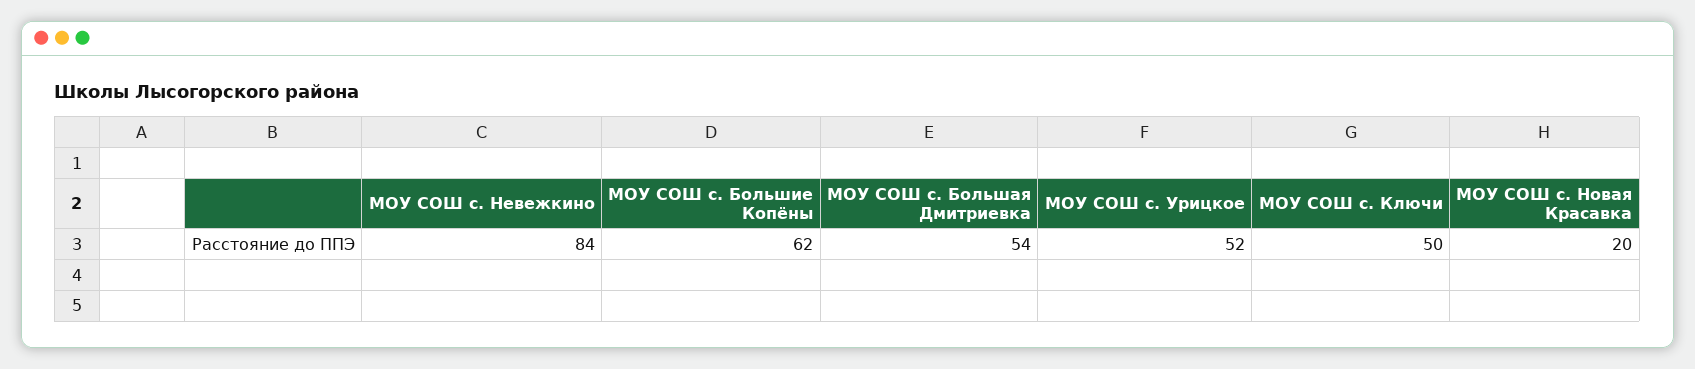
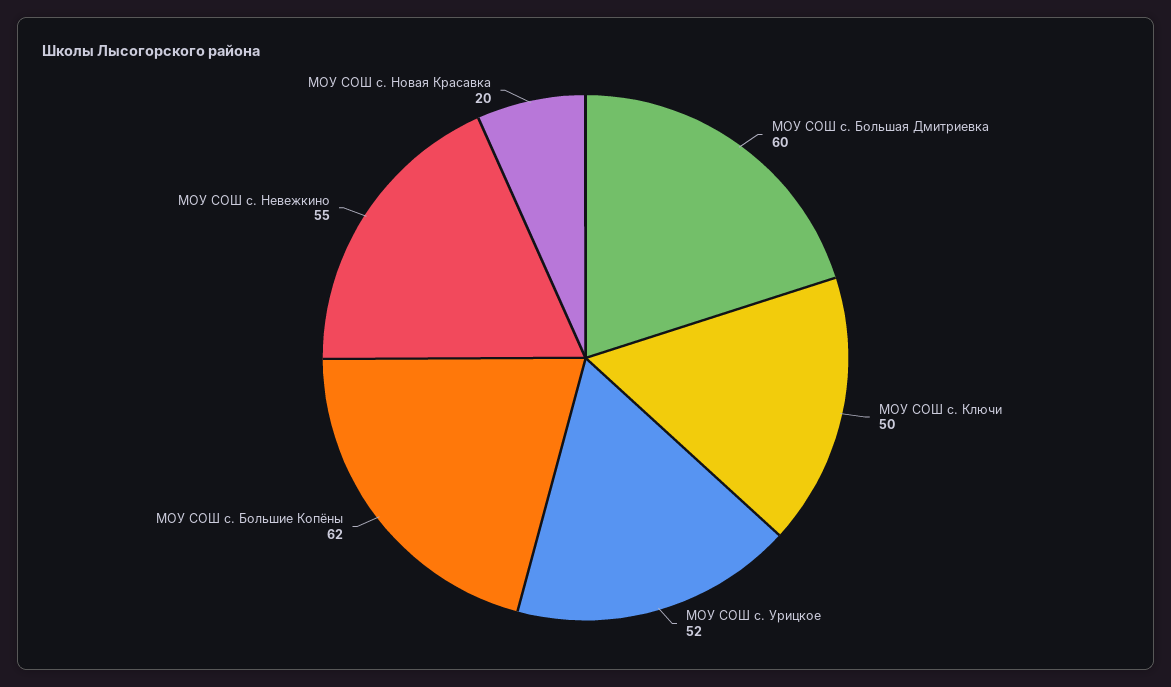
  {
-   "МОУ СОШ с. Невежкино": 84,
+   "МОУ СОШ с. Невежкино": 55,
    "МОУ СОШ с. Большие Копёны": 62,
-   "МОУ СОШ с. Большая Дмитриевка": 54,
+   "МОУ СОШ с. Большая Дмитриевка": 60,
    "МОУ СОШ с. Урицкое": 52,
    "МОУ СОШ с. Ключи": 50,
    "МОУ СОШ с. Новая Красавка": 20
  }

